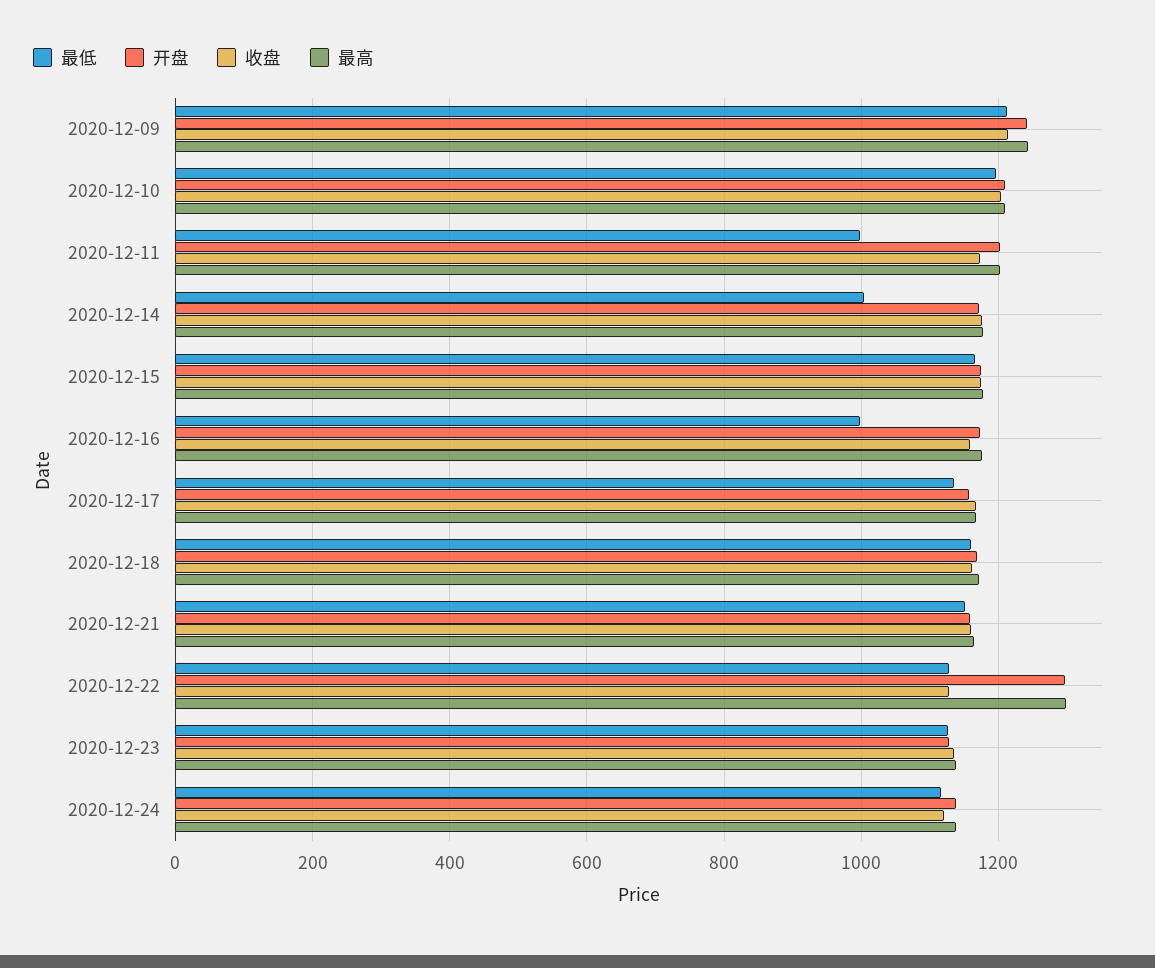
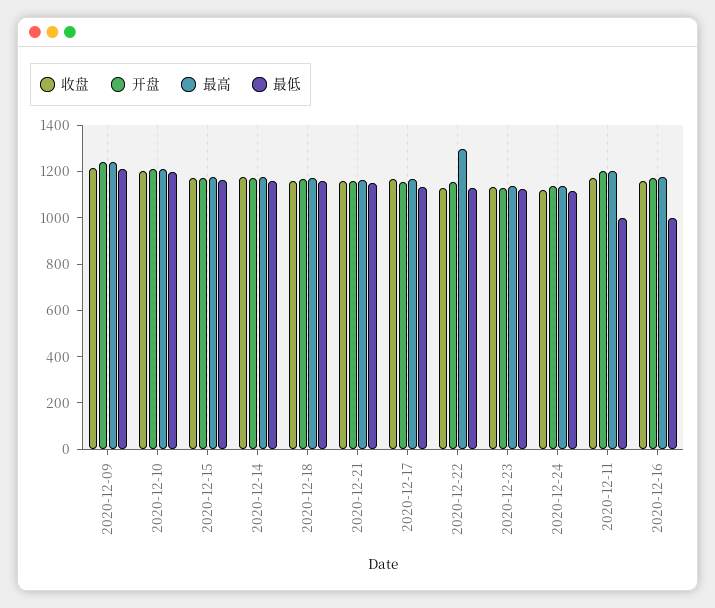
  {
    "最低": {
      "2020-12-09": 1220,
      "2020-12-10": 1200,
      "2020-12-11": 1000,
-     "2020-12-14": 1000,
+     "2020-12-14": 1150,
      "2020-12-15": 1160,
      "2020-12-16": 1000,
      "2020-12-17": 1140,
      "2020-12-18": 1160,
      "2020-12-21": 1160,
      "2020-12-22": 1120,
      "2020-12-23": 1120,
      "2020-12-24": 1120
    },
    "开盘": {
      "2020-12-09": 1240,
      "2020-12-10": 1200,
      "2020-12-11": 1200,
      "2020-12-14": 1180,
      "2020-12-15": 1180,
      "2020-12-16": 1180,
      "2020-12-17": 1160,
      "2020-12-18": 1160,
      "2020-12-21": 1160,
-     "2020-12-22": 1300,
+     "2020-12-22": 1150,
      "2020-12-23": 1120,
      "2020-12-24": 1140
    },
    "收盘": {
      "2020-12-09": 1220,
      "2020-12-10": 1200,
      "2020-12-11": 1180,
      "2020-12-14": 1180,
      "2020-12-15": 1180,
      "2020-12-16": 1160,
      "2020-12-17": 1160,
      "2020-12-18": 1160,
      "2020-12-21": 1160,
      "2020-12-22": 1120,
      "2020-12-23": 1140,
      "2020-12-24": 1120
    },
    "最高": {
      "2020-12-09": 1240,
      "2020-12-10": 1200,
      "2020-12-11": 1200,
      "2020-12-14": 1180,
      "2020-12-15": 1180,
      "2020-12-16": 1180,
      "2020-12-17": 1160,
      "2020-12-18": 1180,
      "2020-12-21": 1160,
      "2020-12-22": 1300,
      "2020-12-23": 1140,
      "2020-12-24": 1140
    }
  }

